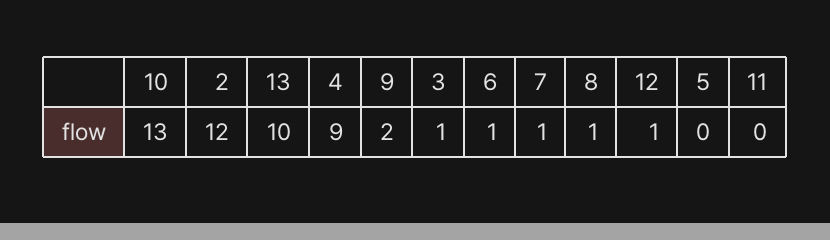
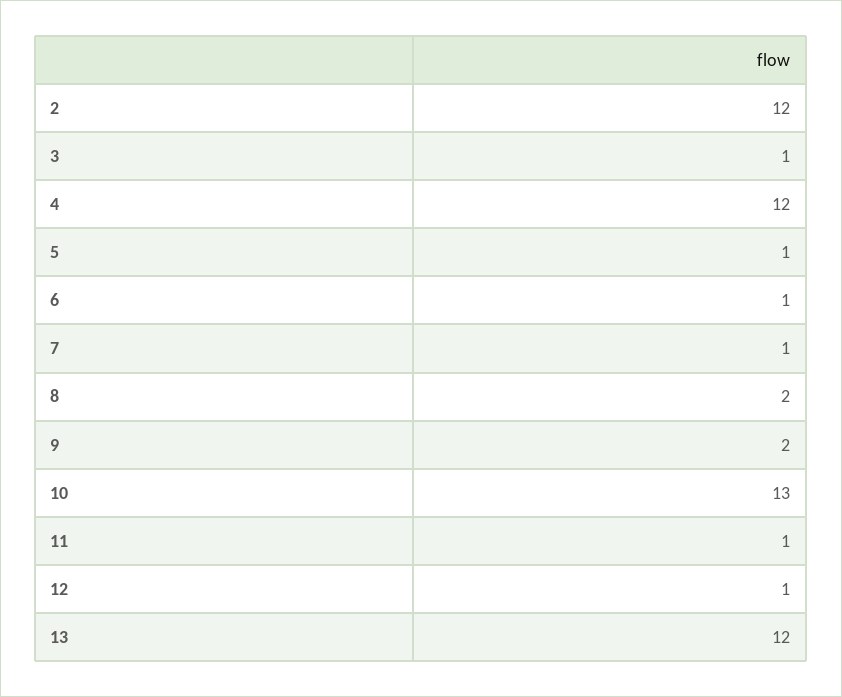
  {
    "10": 13,
    "2": 12,
-   "13": 10,
+   "13": 12,
-   "4": 9,
+   "4": 12,
    "9": 2,
    "3": 1,
    "6": 1,
    "7": 1,
-   "8": 1,
+   "8": 2,
    "12": 1,
-   "5": 0,
+   "5": 1,
-   "11": 0
+   "11": 1
  }

